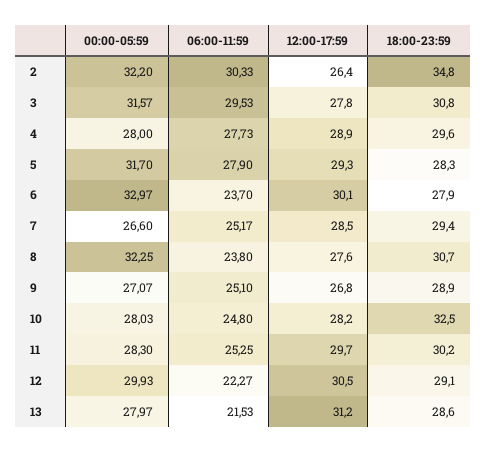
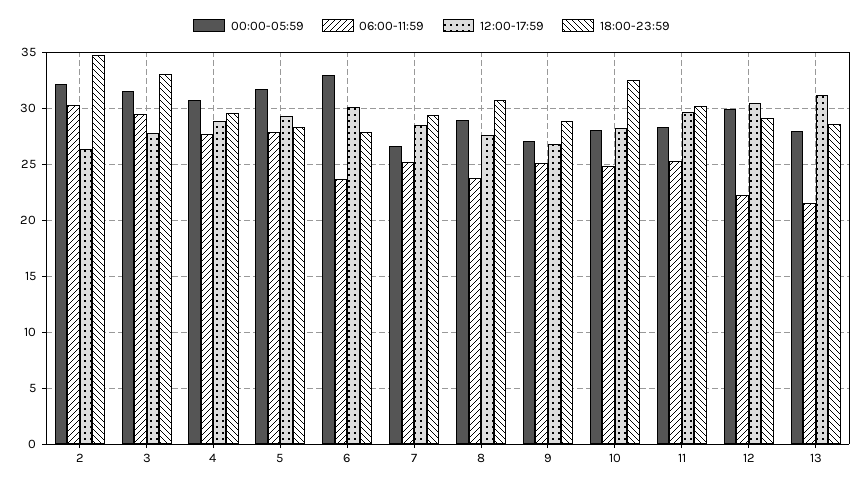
  {
    "00:00-05:59": {
      "2": 32.2,
      "3": 31.57,
-     "4": 28,
+     "4": 31,
      "5": 31.7,
      "6": 32.97,
      "7": 26.6,
-     "8": 32.25,
+     "8": 29,
      "9": 27.07,
      "10": 28.03,
      "11": 28.3,
      "12": 29.93,
      "13": 27.97
    },
    "06:00-11:59": {
      "2": 30.33,
      "3": 29.53,
      "4": 27.73,
      "5": 27.9,
      "6": 23.7,
      "7": 25.17,
      "8": 23.8,
      "9": 25.1,
      "10": 24.8,
      "11": 25.25,
      "12": 22.27,
      "13": 21.53
    },
    "12:00-17:59": {
      "2": 26.4,
      "3": 27.8,
      "4": 28.9,
      "5": 29.3,
      "6": 30.1,
      "7": 28.5,
      "8": 27.6,
      "9": 26.8,
      "10": 28.2,
      "11": 29.7,
      "12": 30.5,
      "13": 31.2
    },
    "18:00-23:59": {
      "2": 34.8,
-     "3": 30.8,
+     "3": 33,
      "4": 29.6,
      "5": 28.3,
      "6": 27.9,
      "7": 29.4,
      "8": 30.7,
      "9": 28.9,
      "10": 32.5,
      "11": 30.2,
      "12": 29.1,
      "13": 28.6
    }
  }

